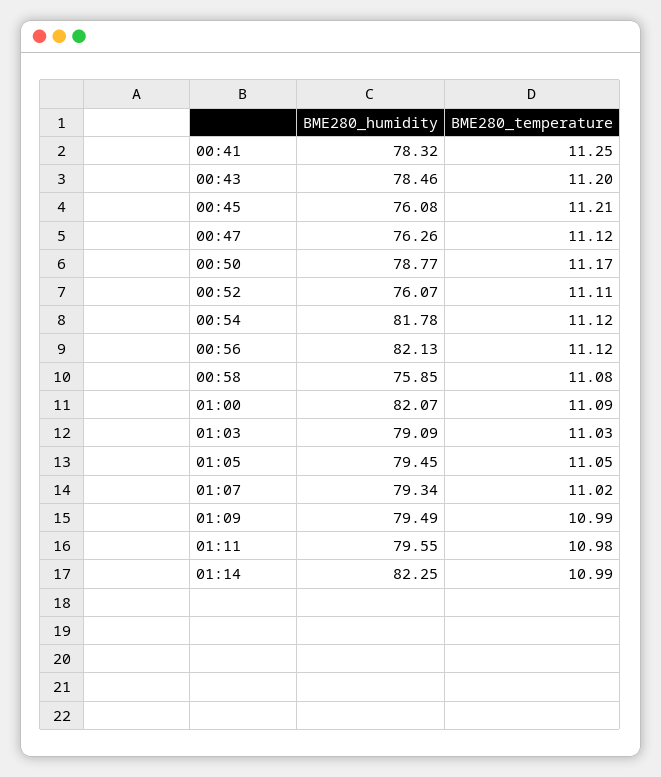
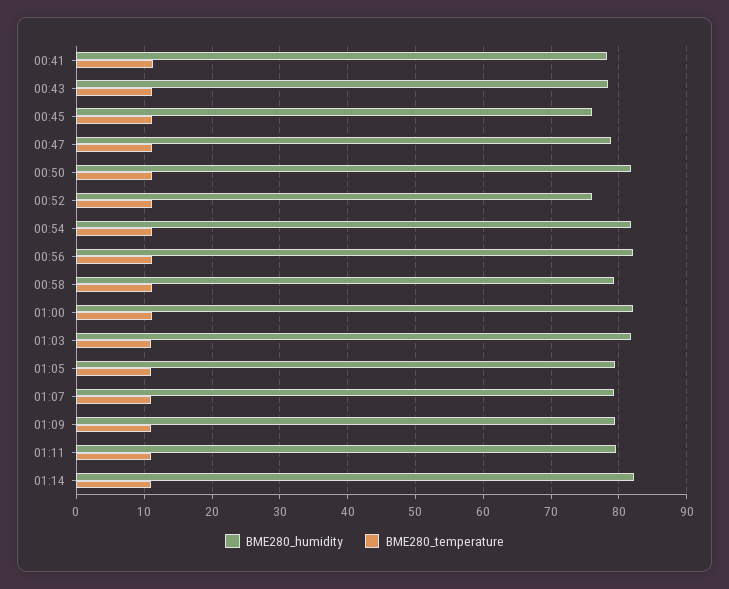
  {
    "BME280_humidity": {
      "00:41": 78.32,
      "00:43": 78.46,
      "00:45": 76.08,
-     "00:47": 76.26,
+     "00:47": 79,
-     "00:50": 78.77,
+     "00:50": 82,
      "00:52": 76.07,
      "00:54": 81.78,
      "00:56": 82.13,
-     "00:58": 75.85,
+     "00:58": 79,
      "01:00": 82.07,
-     "01:03": 79.09,
+     "01:03": 82,
      "01:05": 79.45,
      "01:07": 79.34,
      "01:09": 79.49,
      "01:11": 79.55,
      "01:14": 82.25
    },
    "BME280_temperature": {
      "00:41": 11.25,
      "00:43": 11.2,
      "00:45": 11.21,
      "00:47": 11.12,
      "00:50": 11.17,
      "00:52": 11.11,
      "00:54": 11.12,
      "00:56": 11.12,
      "00:58": 11.08,
      "01:00": 11.09,
      "01:03": 11.03,
      "01:05": 11.05,
      "01:07": 11.02,
      "01:09": 10.99,
      "01:11": 10.98,
      "01:14": 10.99
    }
  }

